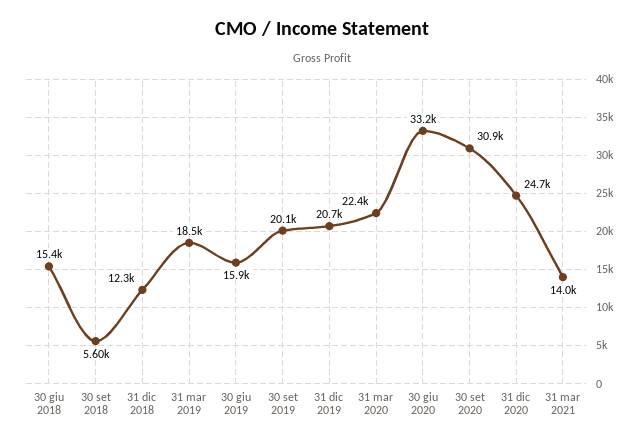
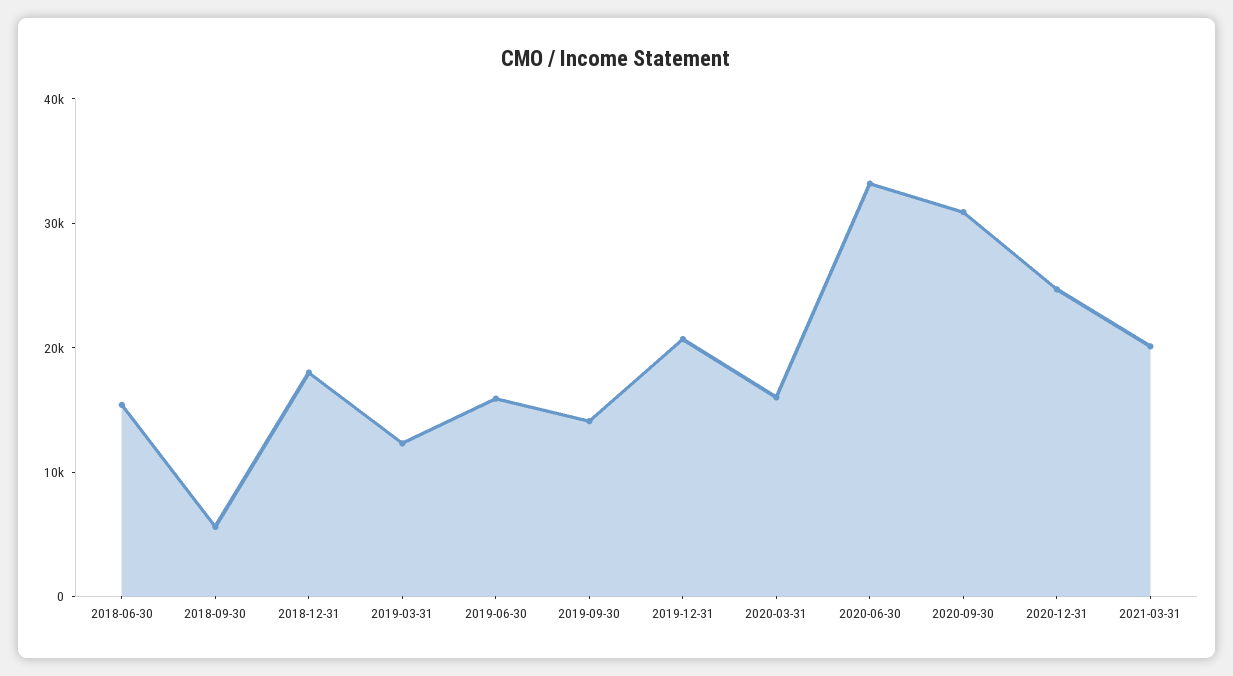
  {
    "30 giu 2018": 15400,
    "30 set 2018": 5600,
-   "31 dic 2018": 12300,
+   "31 dic 2018": 18000,
-   "31 mar 2019": 18500,
+   "31 mar 2019": 12000,
    "30 giu 2019": 15900,
-   "30 set 2019": 20100,
+   "30 set 2019": 14000,
    "31 dic 2019": 20700,
-   "31 mar 2020": 22400,
+   "31 mar 2020": 16000,
    "30 giu 2020": 33200,
    "30 set 2020": 30900,
    "31 dic 2020": 24700,
-   "31 mar 2021": 14000
+   "31 mar 2021": 20000
  }

